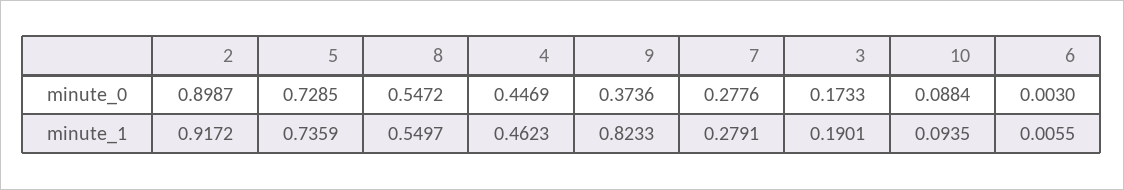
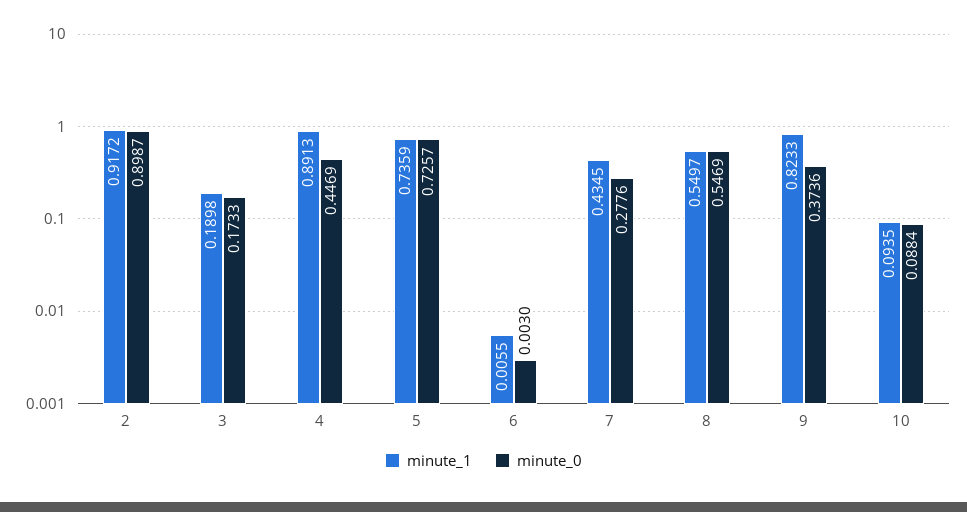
  {
    "minute_0": {
      "2": 0.8987,
-     "5": 0.7285,
+     "5": 0.7257,
-     "8": 0.5472,
+     "8": 0.5469,
      "4": 0.4469,
      "9": 0.3736,
      "7": 0.2776,
      "3": 0.1733,
      "10": 0.0884,
      "6": 0.003
    },
    "minute_1": {
      "2": 0.9172,
      "5": 0.7359,
      "8": 0.5497,
-     "4": 0.4623,
+     "4": 0.8913,
      "9": 0.8233,
-     "7": 0.2791,
+     "7": 0.4345,
-     "3": 0.1901,
+     "3": 0.1898,
      "10": 0.0935,
      "6": 0.0055
    }
  }

